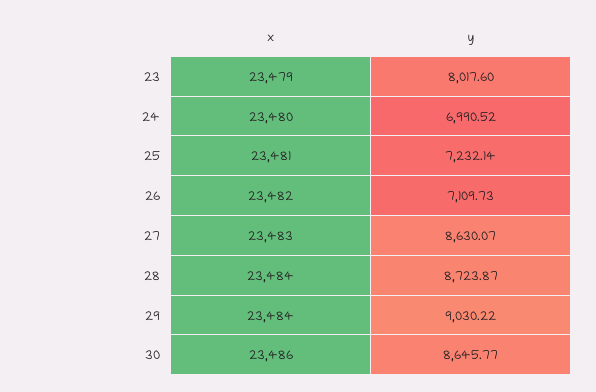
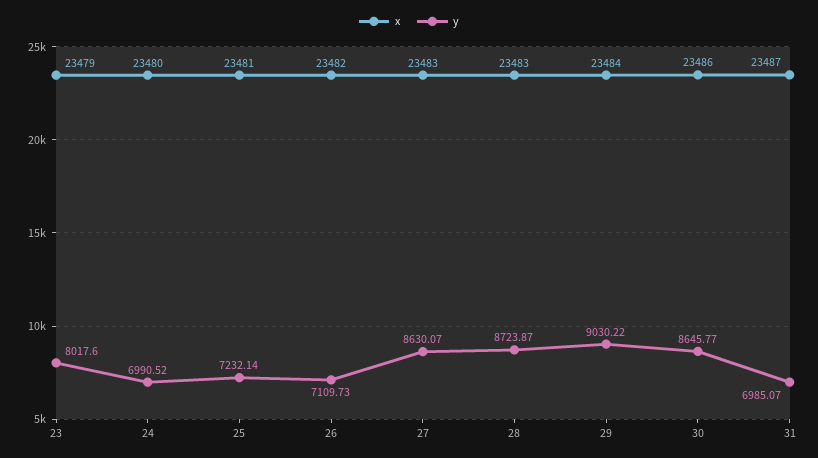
  {
    "x": {
      "23": 23479,
      "24": 23480,
      "25": 23481,
      "26": 23482,
      "27": 23483,
-     "28": 23484,
+     "28": 23483,
      "29": 23484,
-     "30": 23486
+     "30": 23486,
+     "31": 23487
    },
    "y": {
      "23": 8017.6,
      "24": 6990.52,
      "25": 7232.14,
      "26": 7109.73,
      "27": 8630.07,
      "28": 8723.87,
      "29": 9030.22,
-     "30": 8645.77
+     "30": 8645.77,
+     "31": 6985.07
    }
  }

